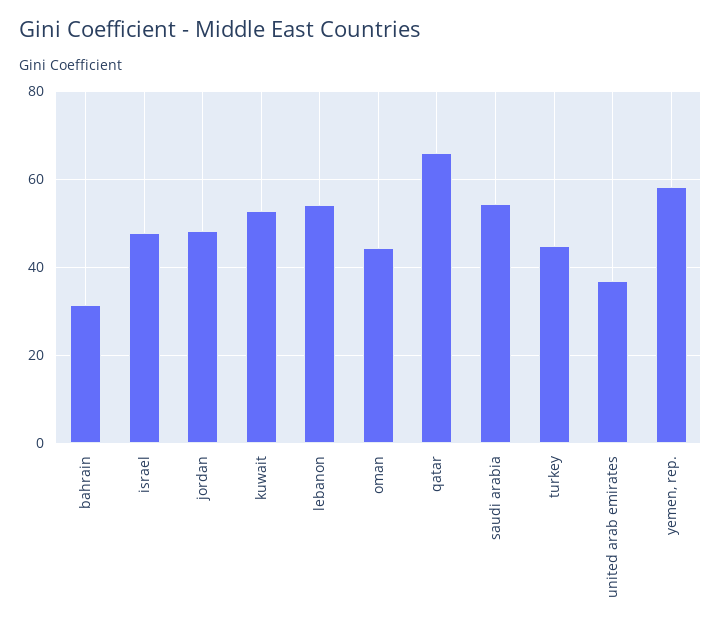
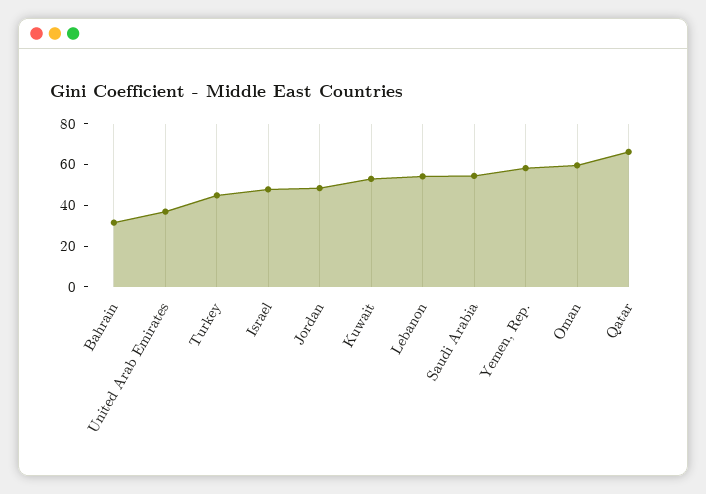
  {
    "bahrain": 32,
    "israel": 48,
    "jordan": 48,
    "kuwait": 52,
    "lebanon": 54,
-   "oman": 44,
+   "oman": 60,
    "qatar": 66,
    "saudi arabia": 54,
    "turkey": 44,
    "united arab emirates": 36,
    "yemen, rep.": 58
  }

